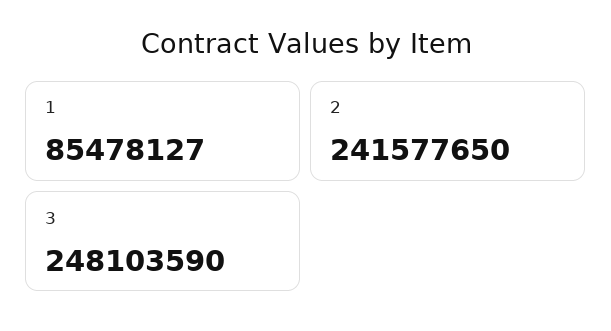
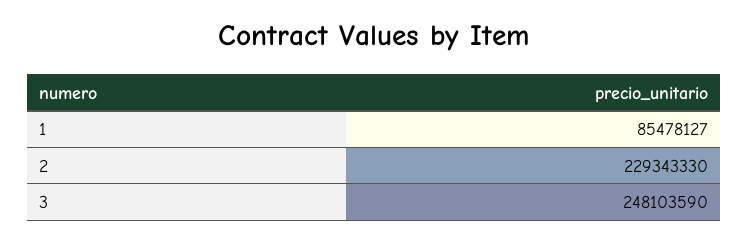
  {
    "1": 85478127,
-   "2": 241577650,
+   "2": 229343330,
    "3": 248103590
  }

